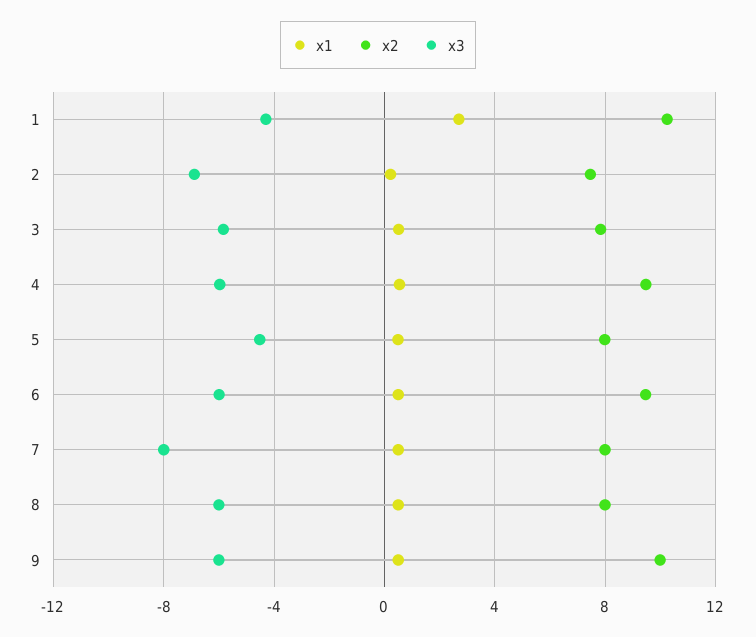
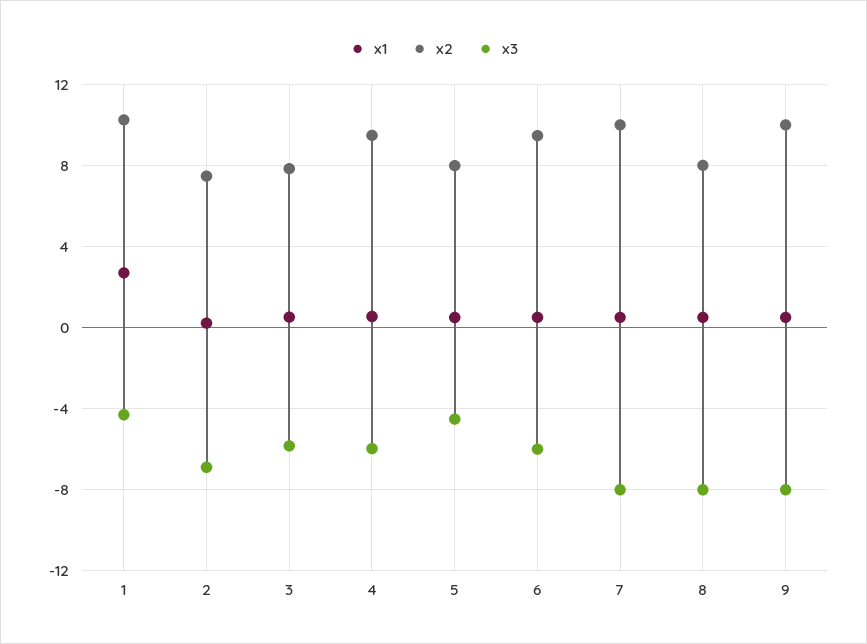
  {
    "x1": {
      "1": 2.5,
      "2": 0,
      "3": 0.5,
      "4": 0.5,
      "5": 0.5,
      "6": 0.5,
      "7": 0.5,
      "8": 0.5,
      "9": 0.5
    },
    "x2": {
      "1": 10.5,
      "2": 7.5,
      "3": 8,
      "4": 9.5,
      "5": 8,
      "6": 9.5,
-     "7": 8,
+     "7": 10,
      "8": 8,
      "9": 10
    },
    "x3": {
      "1": -4.5,
      "2": -7,
      "3": -6,
      "4": -6,
      "5": -4.5,
      "6": -6,
      "7": -8,
-     "8": -6,
+     "8": -8,
-     "9": -6
+     "9": -8
    }
  }

